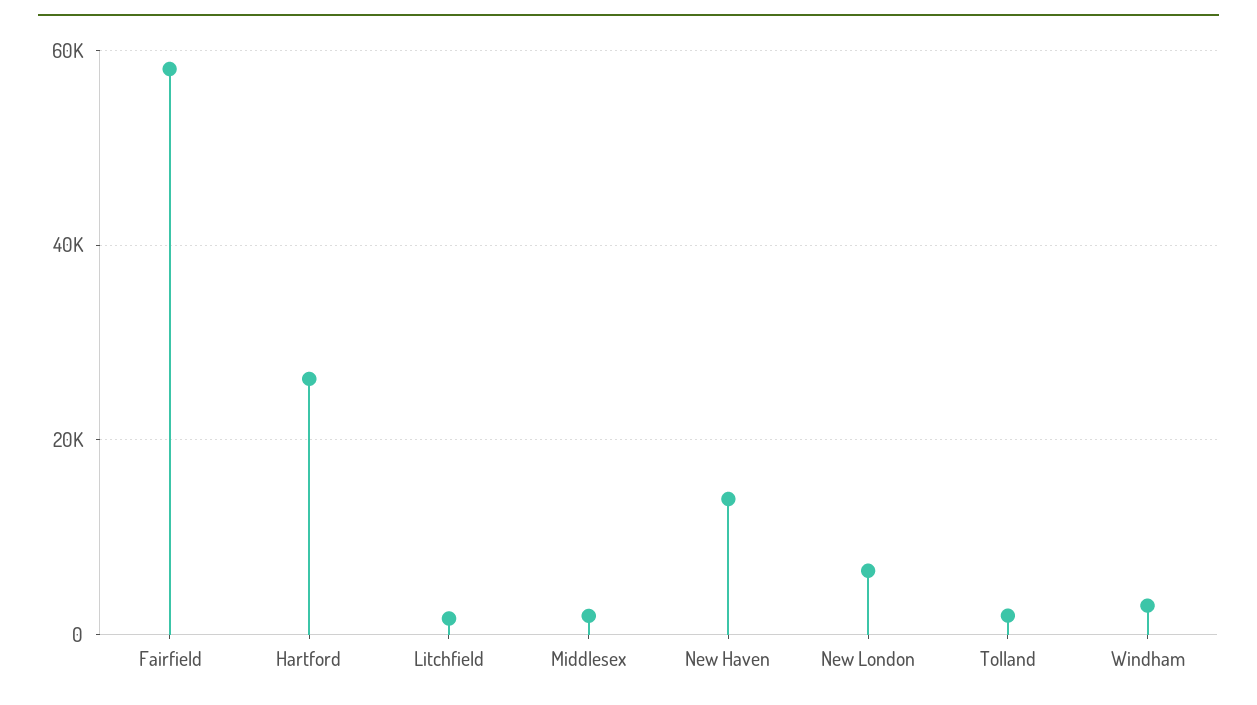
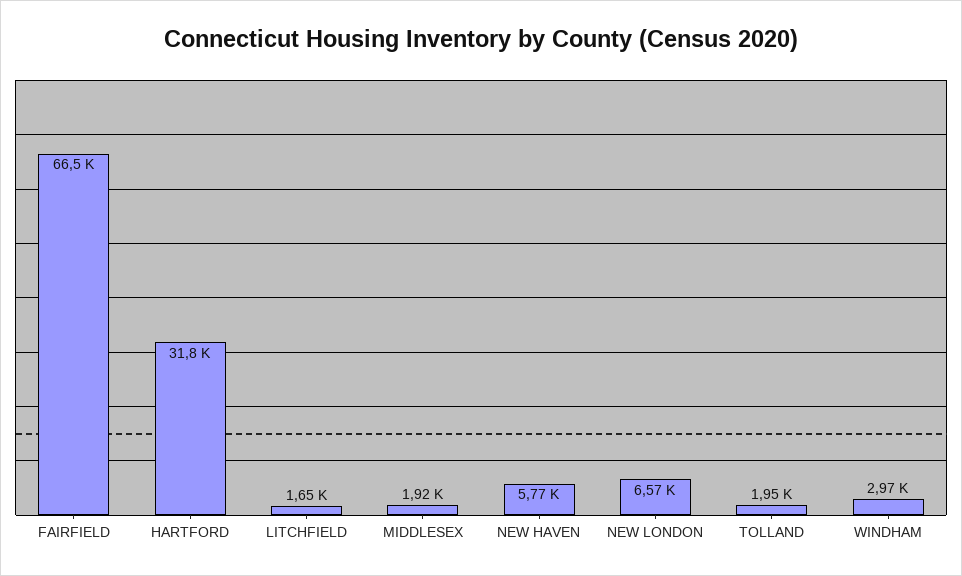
  {
-   "Fairfield": 58000,
+   "Fairfield": 66500,
-   "Hartford": 26000,
+   "Hartford": 31800,
    "Litchfield": 1650,
    "Middlesex": 1920,
-   "New Haven": 14000,
+   "New Haven": 5770,
    "New London": 6570,
    "Tolland": 1950,
    "Windham": 2970
  }

